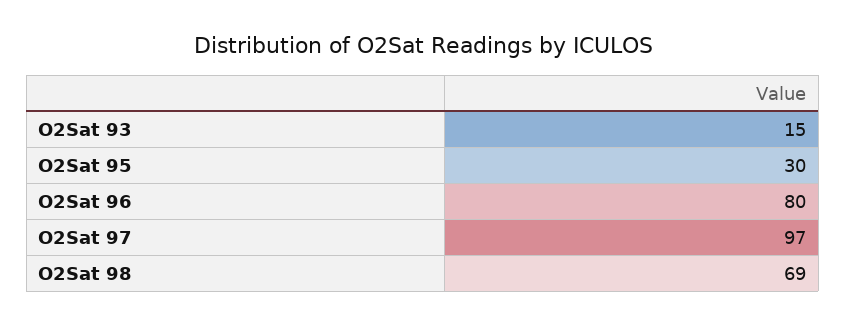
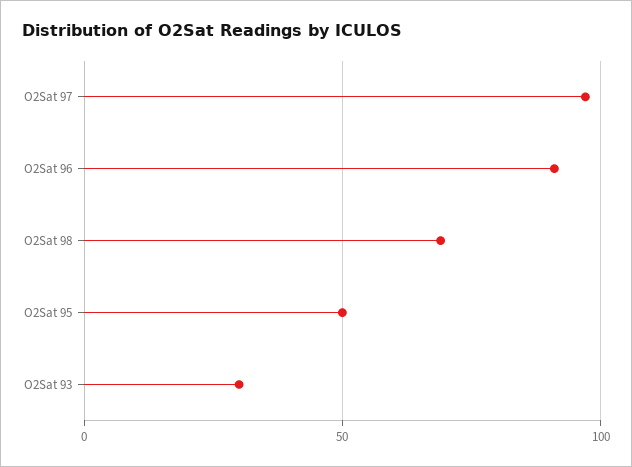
  {
-   "O2Sat 93": 15,
+   "O2Sat 93": 30,
-   "O2Sat 95": 30,
+   "O2Sat 95": 50,
-   "O2Sat 96": 80,
+   "O2Sat 96": 90,
    "O2Sat 97": 97,
    "O2Sat 98": 69
  }

